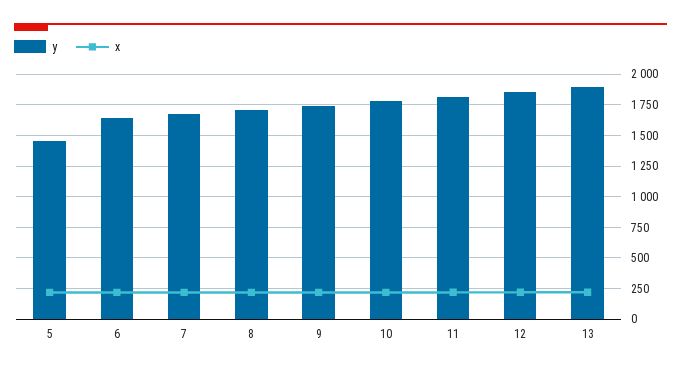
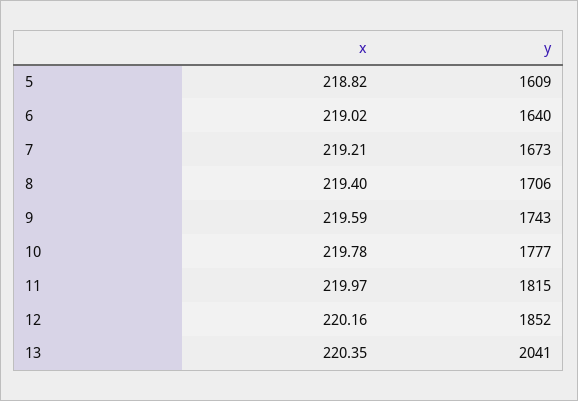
  {
    "y": {
-     "5": 1450,
+     "5": 1609,
      "6": 1640,
      "7": 1673,
      "8": 1706,
      "9": 1743,
      "10": 1777,
      "11": 1815,
      "12": 1852,
-     "13": 1900
+     "13": 2041
    },
    "x": {
      "5": 218.82,
      "6": 219.02,
      "7": 219.21,
      "8": 219.4,
      "9": 219.59,
      "10": 219.78,
      "11": 219.97,
      "12": 220.16,
      "13": 220.35
    }
  }

